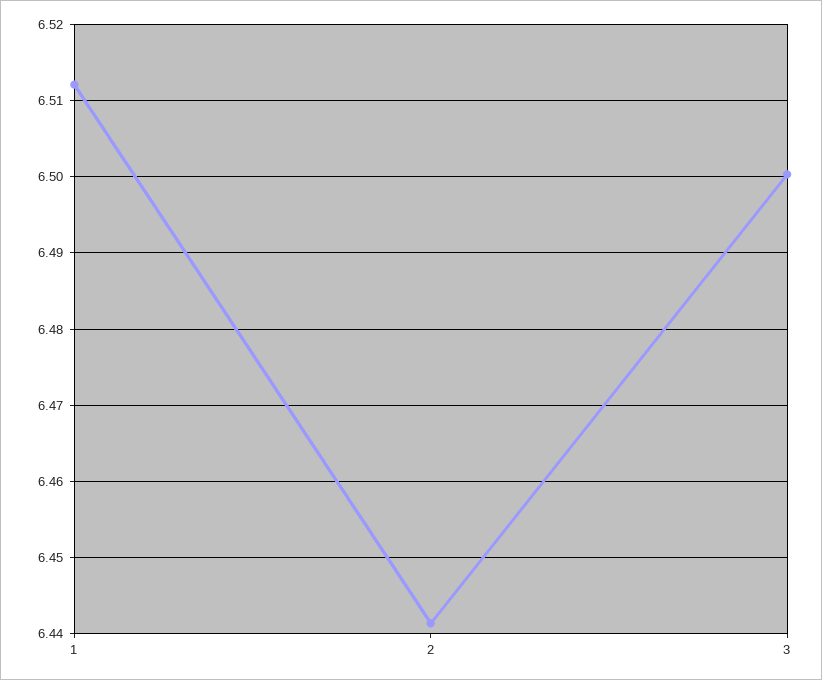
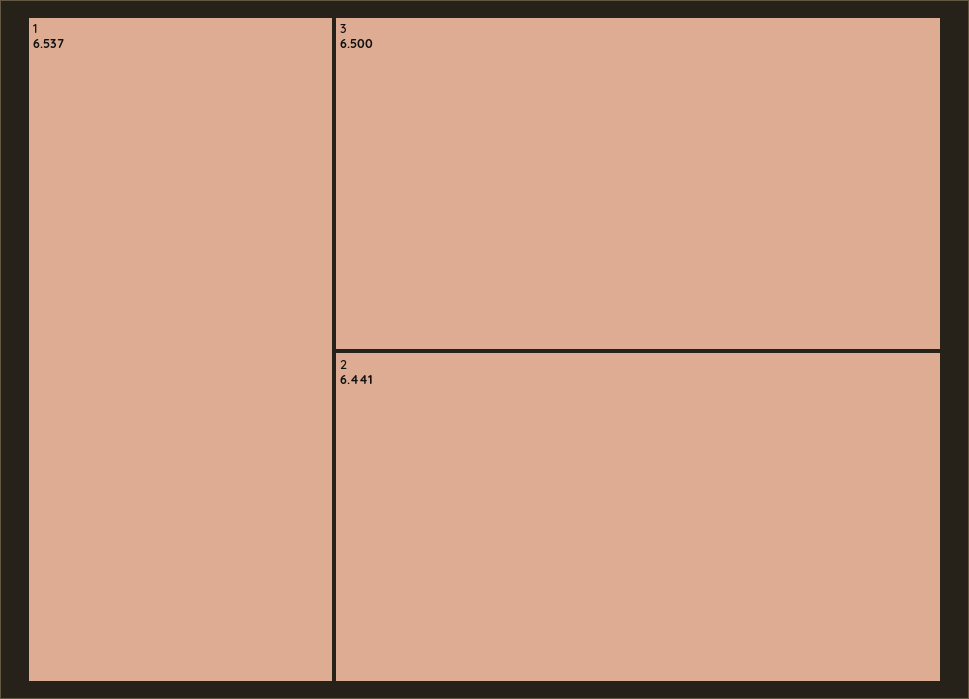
  {
-   "1": 6.512,
+   "1": 6.537,
    "2": 6.441,
    "3": 6.5
  }

